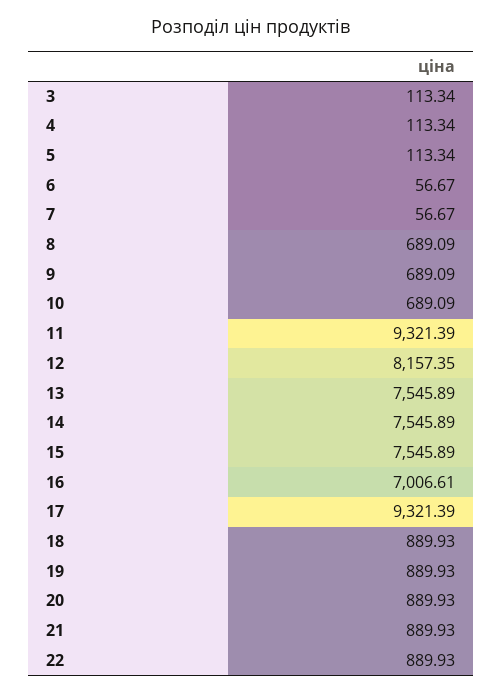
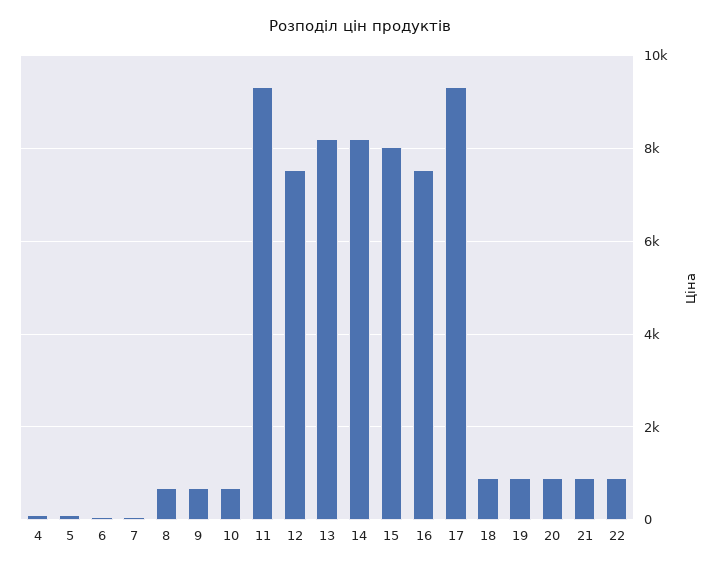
  {
-   "3": 113.34,
    "4": 113.34,
    "5": 113.34,
    "6": 56.67,
    "7": 56.67,
    "8": 689.09,
    "9": 689.09,
    "10": 689.09,
    "11": 9321.39,
-   "12": 8157.35,
+   "12": 7600,
-   "13": 7545.89,
+   "13": 8200,
-   "14": 7545.89,
+   "14": 8200,
-   "15": 7545.89,
+   "15": 8000,
-   "16": 7006.61,
+   "16": 7600,
    "17": 9321.39,
    "18": 889.93,
    "19": 889.93,
    "20": 889.93,
    "21": 889.93,
    "22": 889.93
  }

